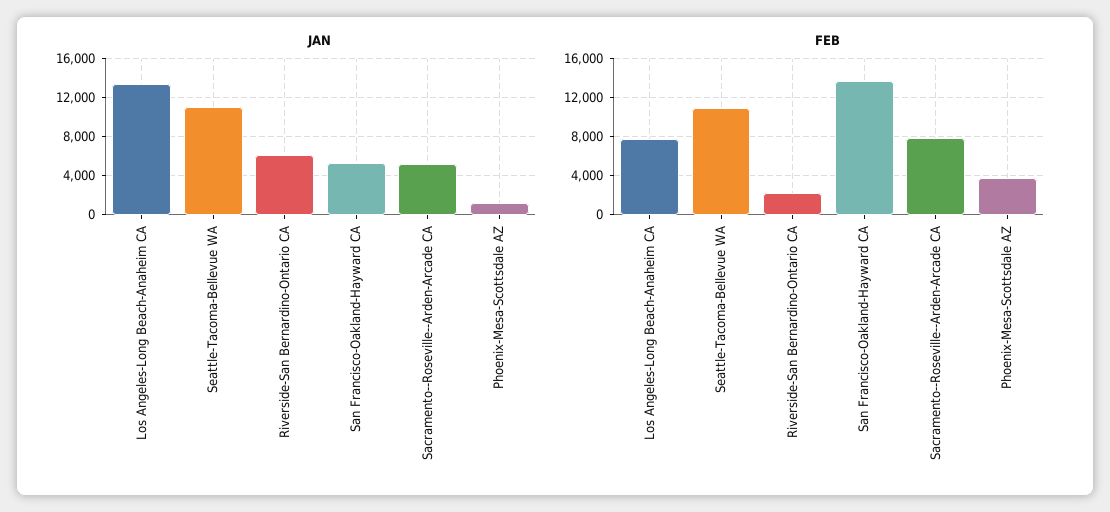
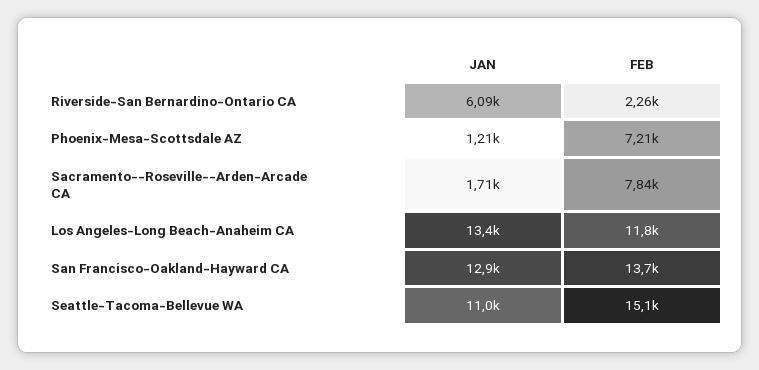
  {
    "JAN": {
      "Los Angeles-Long Beach-Anaheim CA": 13400,
      "Seattle-Tacoma-Bellevue WA": 11000,
      "Riverside-San Bernardino-Ontario CA": 6090,
-     "San Francisco-Oakland-Hayward CA": 5000,
+     "San Francisco-Oakland-Hayward CA": 12900,
-     "Sacramento--Roseville--Arden-Arcade CA": 5000,
+     "Sacramento--Roseville--Arden-Arcade CA": 1710,
      "Phoenix-Mesa-Scottsdale AZ": 1210
    },
    "FEB": {
-     "Los Angeles-Long Beach-Anaheim CA": 8000,
+     "Los Angeles-Long Beach-Anaheim CA": 11800,
-     "Seattle-Tacoma-Bellevue WA": 11000,
+     "Seattle-Tacoma-Bellevue WA": 15100,
      "Riverside-San Bernardino-Ontario CA": 2260,
      "San Francisco-Oakland-Hayward CA": 13700,
      "Sacramento--Roseville--Arden-Arcade CA": 7840,
-     "Phoenix-Mesa-Scottsdale AZ": 4000
+     "Phoenix-Mesa-Scottsdale AZ": 7210
    }
  }

